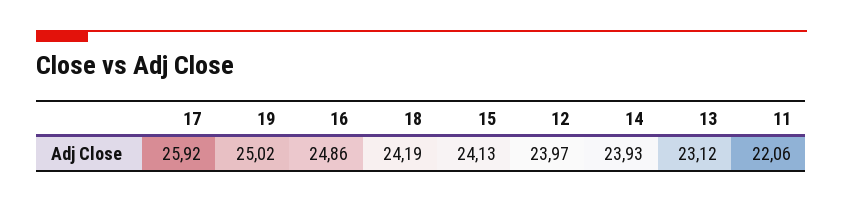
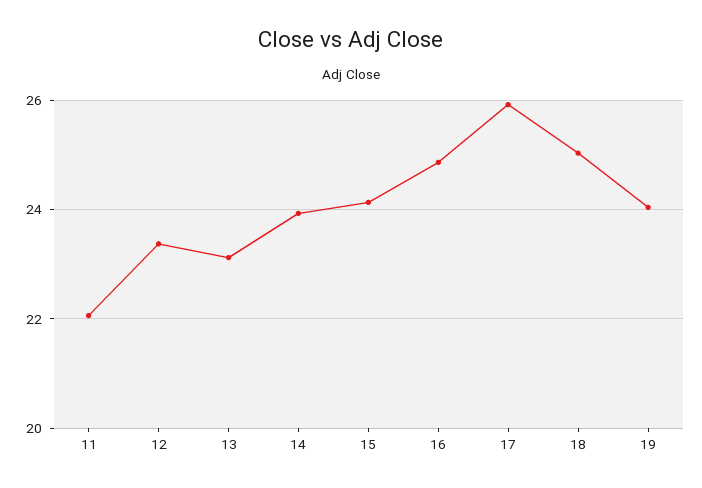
  {
    "17": 25.92,
-   "19": 25.02,
+   "19": 24,
    "16": 24.86,
-   "18": 24.19,
+   "18": 25,
    "15": 24.13,
-   "12": 23.97,
+   "12": 23.4,
    "14": 23.93,
    "13": 23.12,
    "11": 22.06
  }

